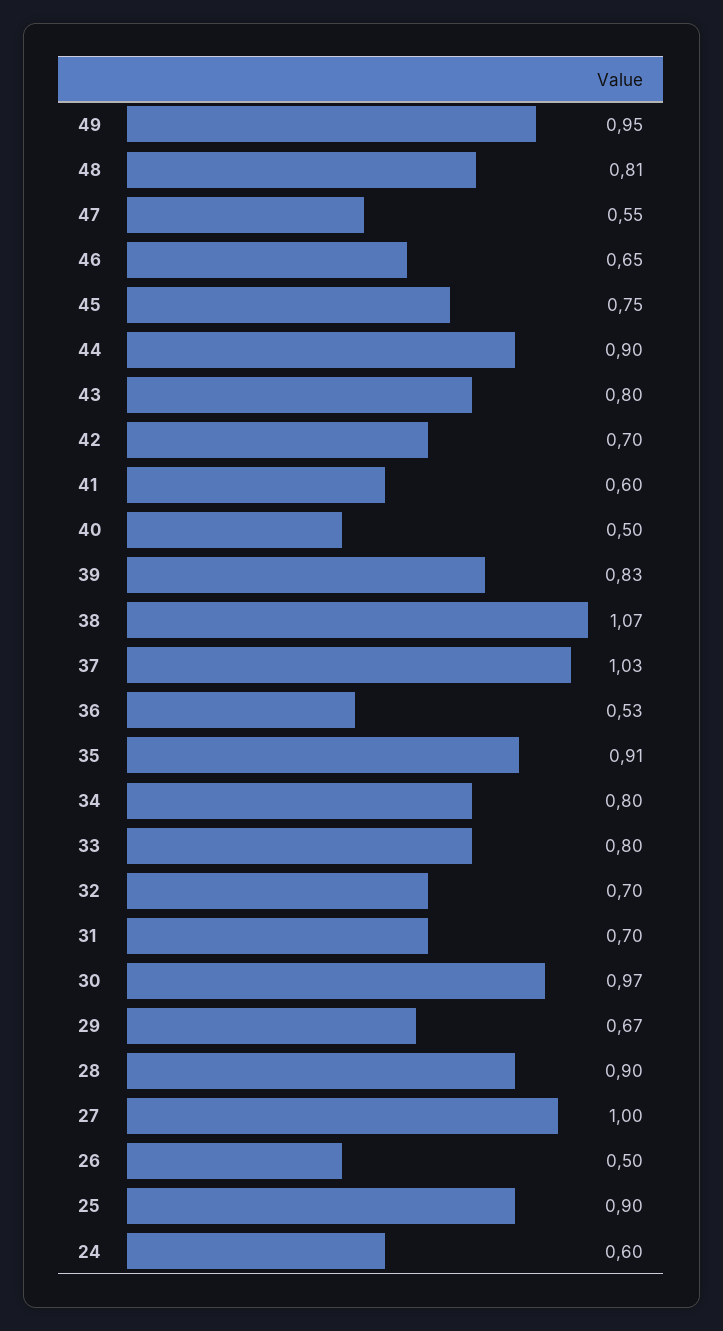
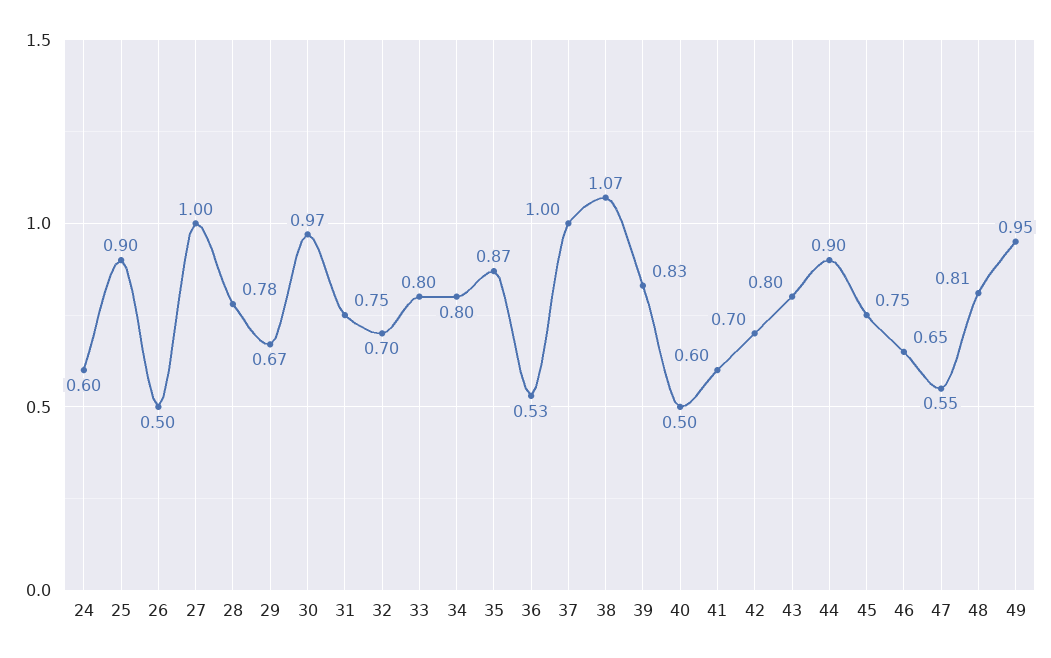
  {
    "49": 0.95,
    "48": 0.81,
    "47": 0.55,
    "46": 0.65,
    "45": 0.75,
    "44": 0.9,
    "43": 0.8,
    "42": 0.7,
    "41": 0.6,
    "40": 0.5,
    "39": 0.83,
    "38": 1.07,
-   "37": 1.03,
+   "37": 1,
    "36": 0.53,
-   "35": 0.91,
+   "35": 0.87,
    "34": 0.8,
    "33": 0.8,
    "32": 0.7,
-   "31": 0.7,
+   "31": 0.75,
    "30": 0.97,
    "29": 0.67,
-   "28": 0.9,
+   "28": 0.78,
    "27": 1,
    "26": 0.5,
    "25": 0.9,
    "24": 0.6
  }

